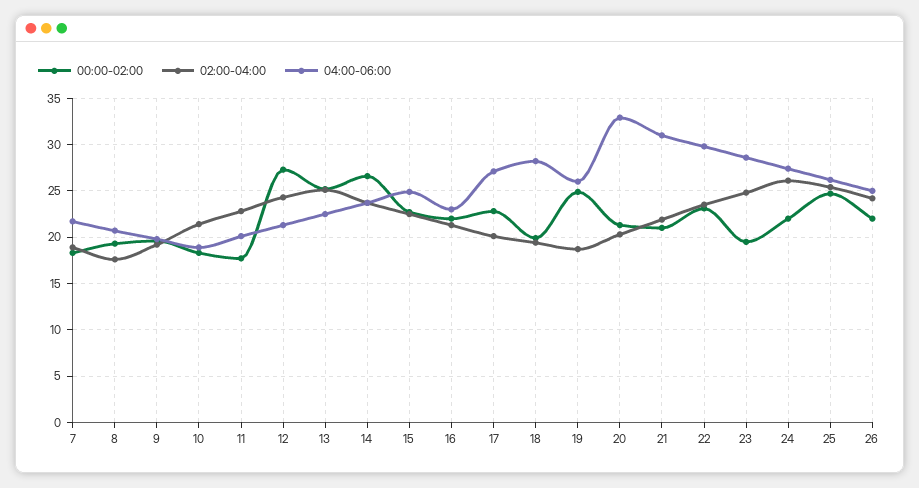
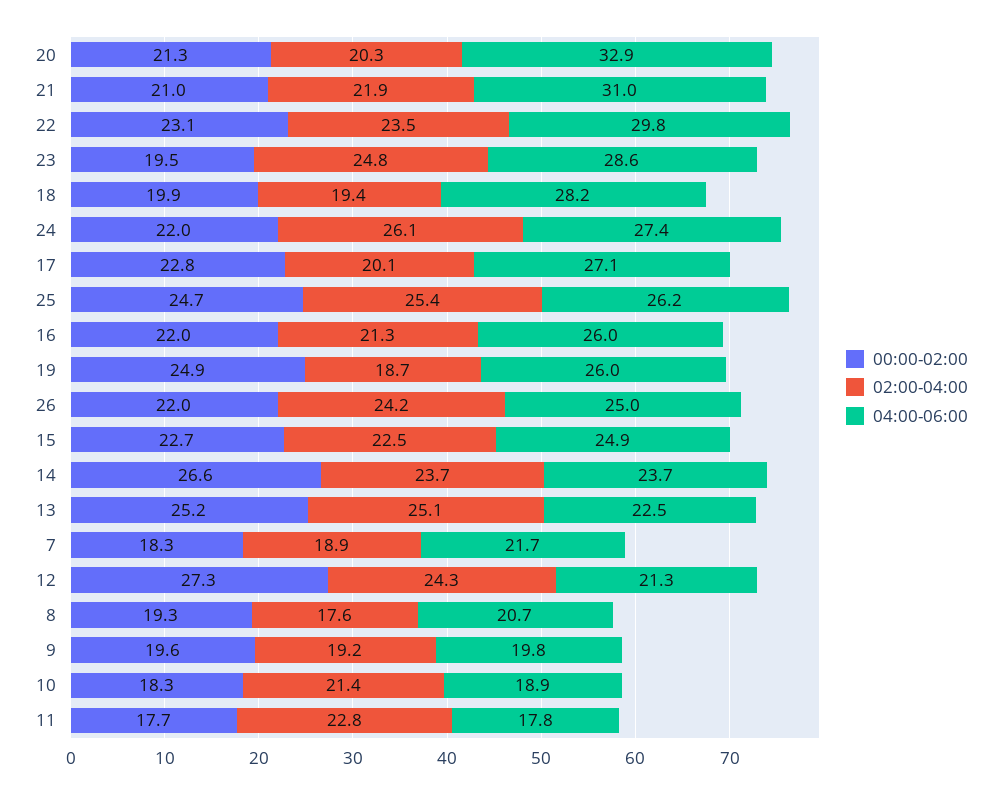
  {
    "00:00-02:00": {
      "7": 18.3,
      "8": 19.3,
      "9": 19.6,
      "10": 18.3,
      "11": 17.7,
      "12": 27.3,
      "13": 25.2,
      "14": 26.6,
      "15": 22.7,
      "16": 22,
      "17": 22.8,
      "18": 19.9,
      "19": 24.9,
      "20": 21.3,
      "21": 21,
      "22": 23.1,
      "23": 19.5,
      "24": 22,
      "25": 24.7,
      "26": 22
    },
    "02:00-04:00": {
      "7": 18.9,
      "8": 17.6,
      "9": 19.2,
      "10": 21.4,
      "11": 22.8,
      "12": 24.3,
      "13": 25.1,
      "14": 23.7,
      "15": 22.5,
      "16": 21.3,
      "17": 20.1,
      "18": 19.4,
      "19": 18.7,
      "20": 20.3,
      "21": 21.9,
      "22": 23.5,
      "23": 24.8,
      "24": 26.1,
      "25": 25.4,
      "26": 24.2
    },
    "04:00-06:00": {
      "7": 21.7,
      "8": 20.7,
      "9": 19.8,
      "10": 18.9,
-     "11": 20,
+     "11": 17.8,
      "12": 21.3,
      "13": 22.5,
      "14": 23.7,
      "15": 24.9,
-     "16": 23,
+     "16": 26,
      "17": 27.1,
      "18": 28.2,
      "19": 26,
      "20": 32.9,
      "21": 31,
      "22": 29.8,
      "23": 28.6,
      "24": 27.4,
      "25": 26.2,
      "26": 25
    }
  }

